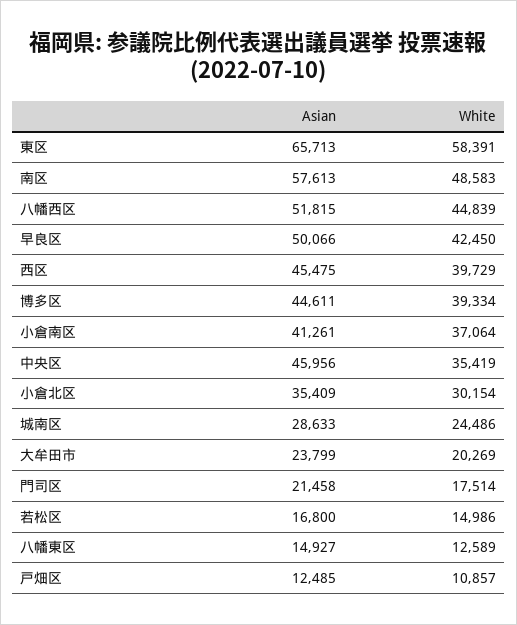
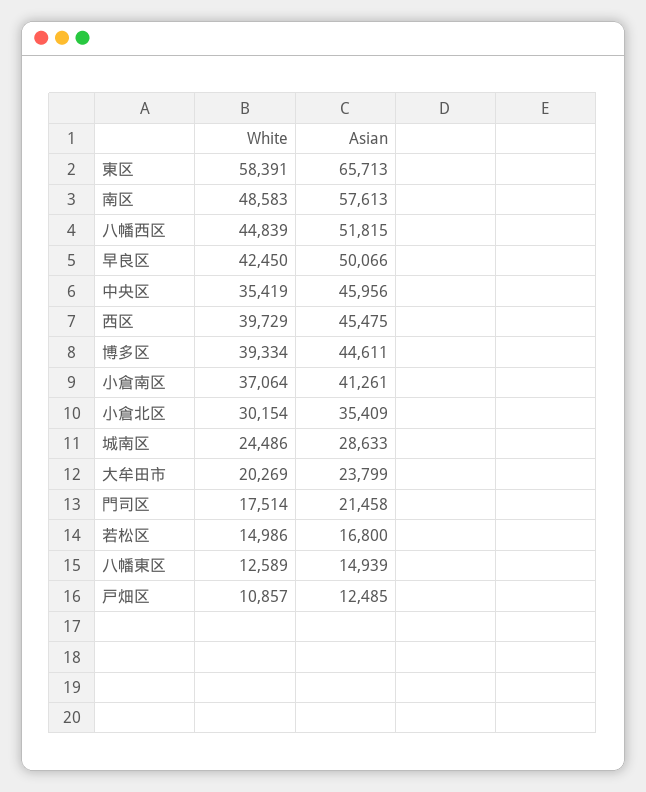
  {
    "Asian": {
      "東区": 65713,
      "南区": 57613,
      "八幡西区": 51815,
      "早良区": 50066,
      "西区": 45475,
      "博多区": 44611,
      "小倉南区": 41261,
      "中央区": 45956,
      "小倉北区": 35409,
      "城南区": 28633,
      "大牟田市": 23799,
      "門司区": 21458,
      "若松区": 16800,
-     "八幡東区": 14927,
+     "八幡東区": 14939,
      "戸畑区": 12485
    },
    "White": {
      "東区": 58391,
      "南区": 48583,
      "八幡西区": 44839,
      "早良区": 42450,
      "西区": 39729,
      "博多区": 39334,
      "小倉南区": 37064,
      "中央区": 35419,
      "小倉北区": 30154,
      "城南区": 24486,
      "大牟田市": 20269,
      "門司区": 17514,
      "若松区": 14986,
      "八幡東区": 12589,
      "戸畑区": 10857
    }
  }

